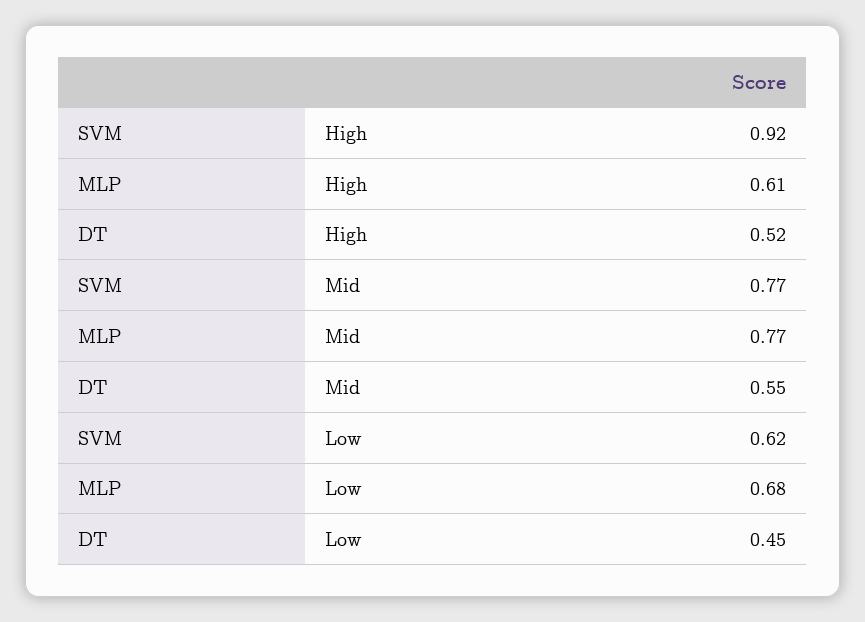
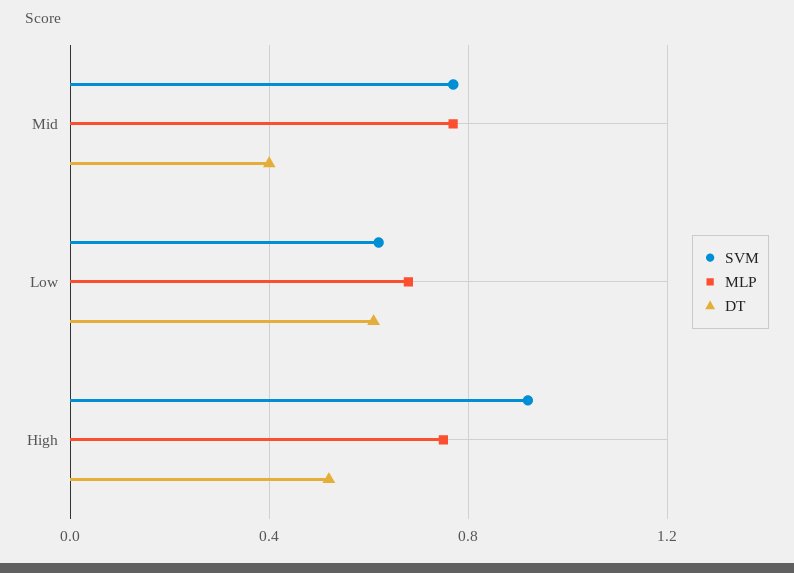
  {
    "SVM": {
      "High": 0.92,
      "Mid": 0.77,
      "Low": 0.62
    },
    "MLP": {
-     "High": 0.61,
+     "High": 0.75,
      "Mid": 0.77,
      "Low": 0.68
    },
    "DT": {
      "High": 0.52,
-     "Mid": 0.55,
+     "Mid": 0.4,
-     "Low": 0.45
+     "Low": 0.6
    }
  }

